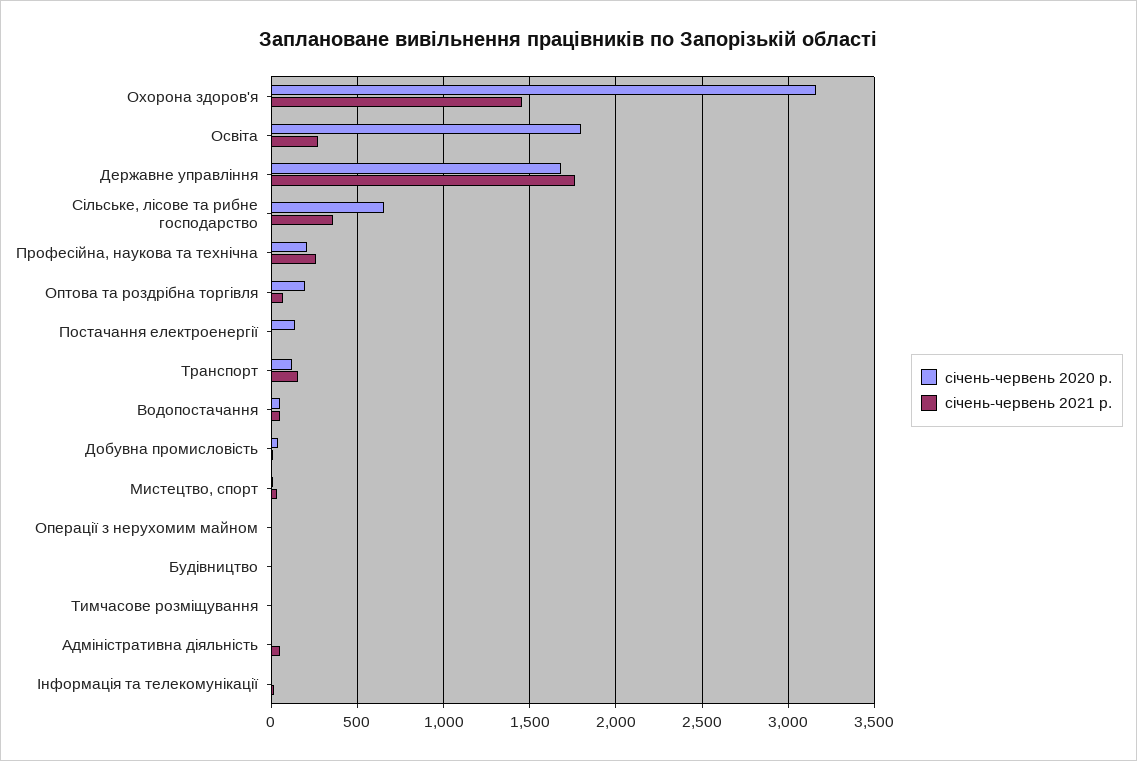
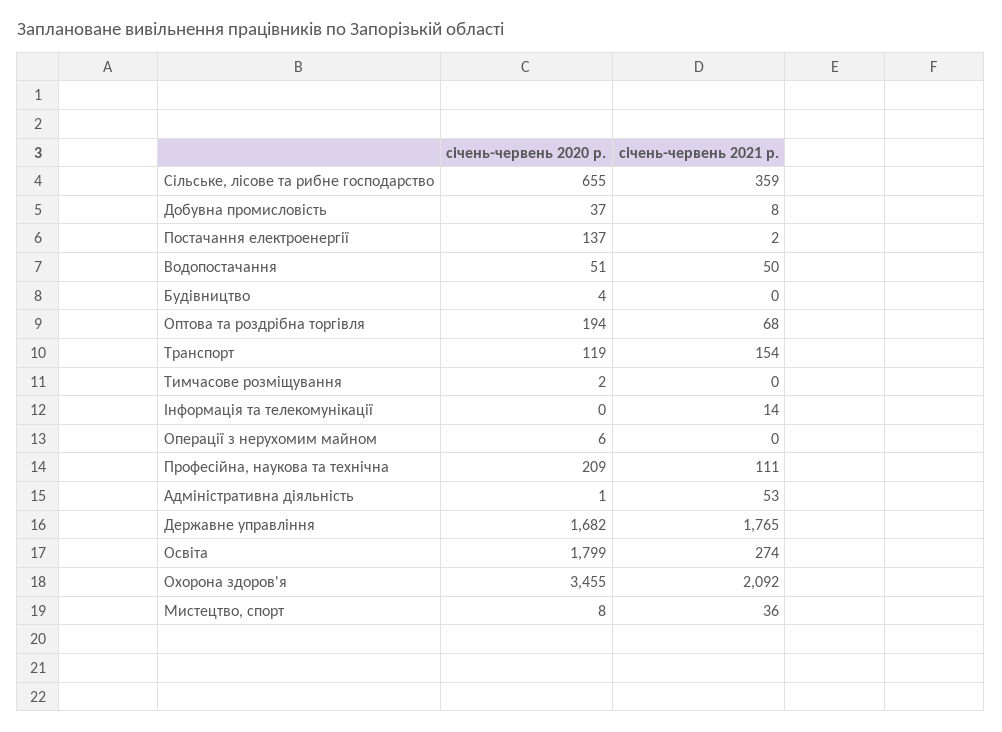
  {
    "січень-червень 2020 р.": {
-     "Охорона здоров'я": 3150,
+     "Охорона здоров'я": 3455,
      "Освіта": 1799,
      "Державне управління": 1682,
      "Сільське, лісове та рибне господарство": 655,
      "Професійна, наукова та технічна": 209,
      "Оптова та роздрібна торгівля": 194,
      "Постачання електроенергії": 137,
      "Транспорт": 119,
      "Водопостачання": 51,
      "Добувна промисловість": 37,
      "Мистецтво, спорт": 8,
      "Операції з нерухомим майном": 6,
      "Будівництво": 4,
      "Тимчасове розміщування": 2,
      "Адміністративна діяльність": 1,
      "Інформація та телекомунікації": 0
    },
    "січень-червень 2021 р.": {
-     "Охорона здоров'я": 1450,
+     "Охорона здоров'я": 2092,
      "Освіта": 274,
      "Державне управління": 1765,
      "Сільське, лісове та рибне господарство": 359,
-     "Професійна, наукова та технічна": 250,
+     "Професійна, наукова та технічна": 111,
      "Оптова та роздрібна торгівля": 68,
      "Постачання електроенергії": 2,
      "Транспорт": 154,
      "Водопостачання": 50,
      "Добувна промисловість": 8,
      "Мистецтво, спорт": 36,
      "Операції з нерухомим майном": 0,
      "Будівництво": 0,
      "Тимчасове розміщування": 0,
      "Адміністративна діяльність": 53,
      "Інформація та телекомунікації": 14
    }
  }

